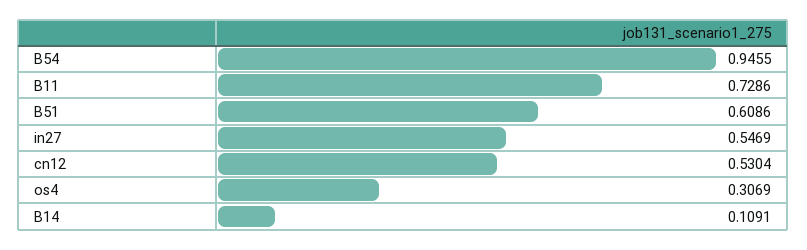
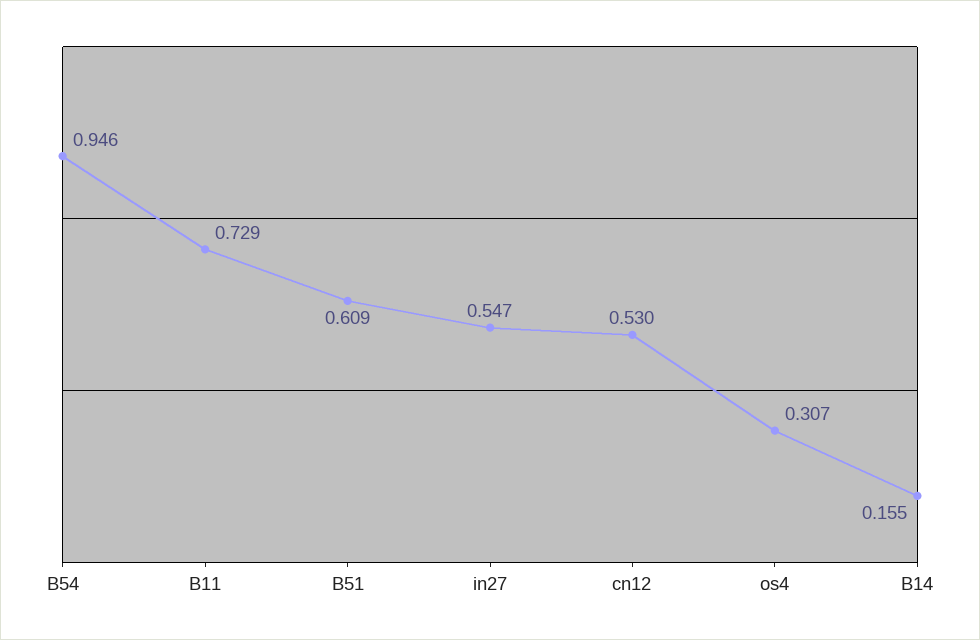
  {
    "B54": 0.9455,
    "B11": 0.7286,
    "B51": 0.6086,
    "in27": 0.5469,
    "cn12": 0.5304,
    "os4": 0.3069,
-   "B14": 0.1091
+   "B14": 0.155
  }

